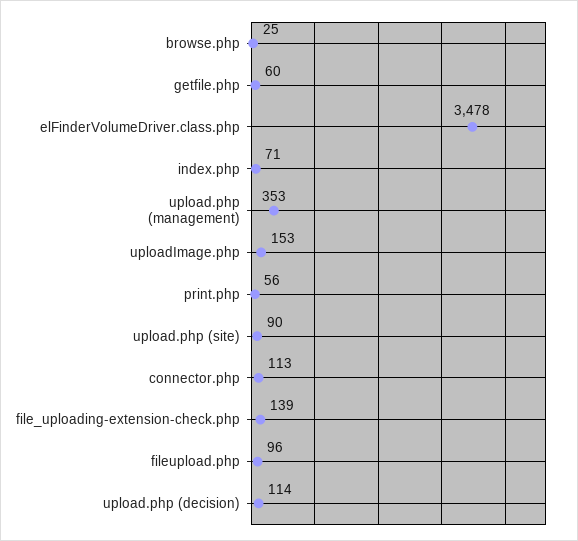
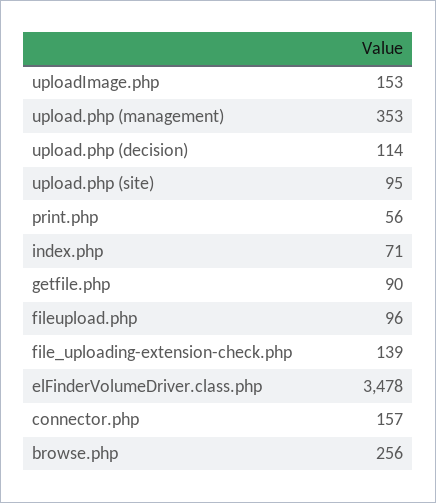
  {
-   "browse.php": 25,
+   "browse.php": 256,
-   "getfile.php": 60,
+   "getfile.php": 90,
    "elFinderVolumeDriver.class.php": 3478,
    "index.php": 71,
    "upload.php (management)": 353,
    "uploadImage.php": 153,
    "print.php": 56,
-   "upload.php (site)": 90,
+   "upload.php (site)": 95,
-   "connector.php": 113,
+   "connector.php": 157,
    "file_uploading-extension-check.php": 139,
    "fileupload.php": 96,
    "upload.php (decision)": 114
  }

